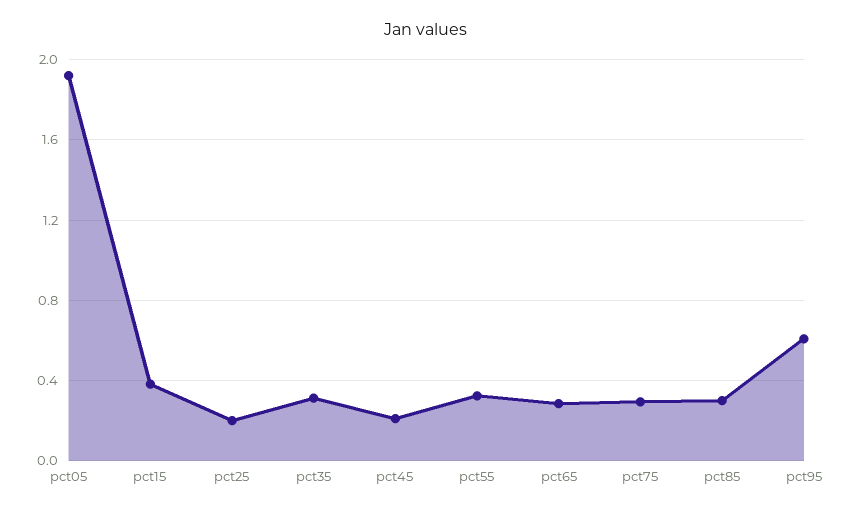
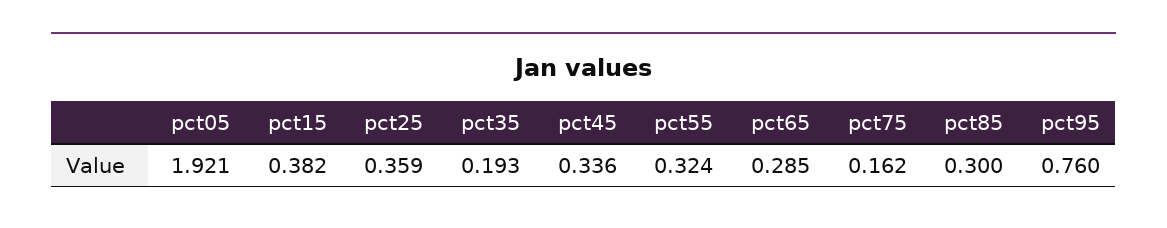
  {
    "pct05": 1.921,
    "pct15": 0.382,
-   "pct25": 0.2,
+   "pct25": 0.359,
-   "pct35": 0.3,
+   "pct35": 0.193,
-   "pct45": 0.2,
+   "pct45": 0.336,
    "pct55": 0.324,
    "pct65": 0.285,
-   "pct75": 0.3,
+   "pct75": 0.162,
    "pct85": 0.3,
-   "pct95": 0.6
+   "pct95": 0.76
  }

